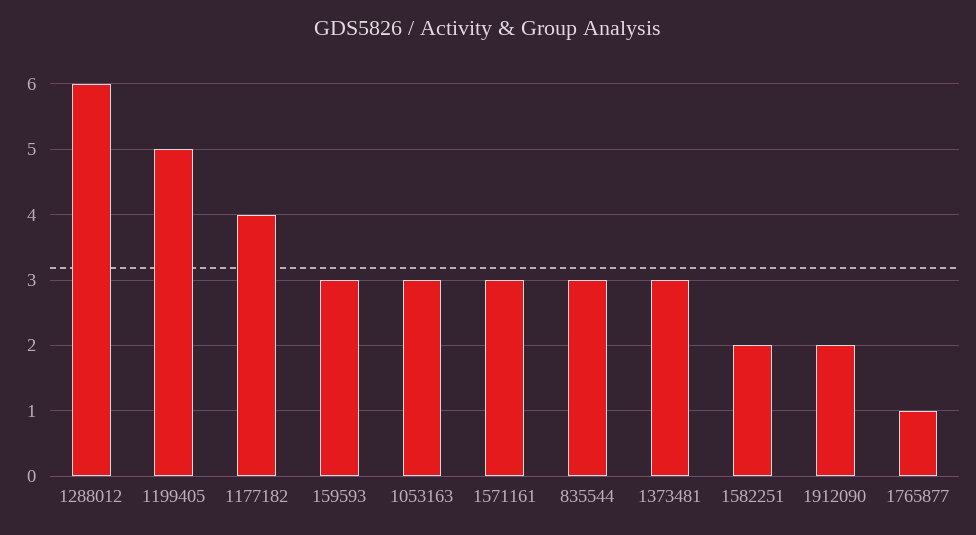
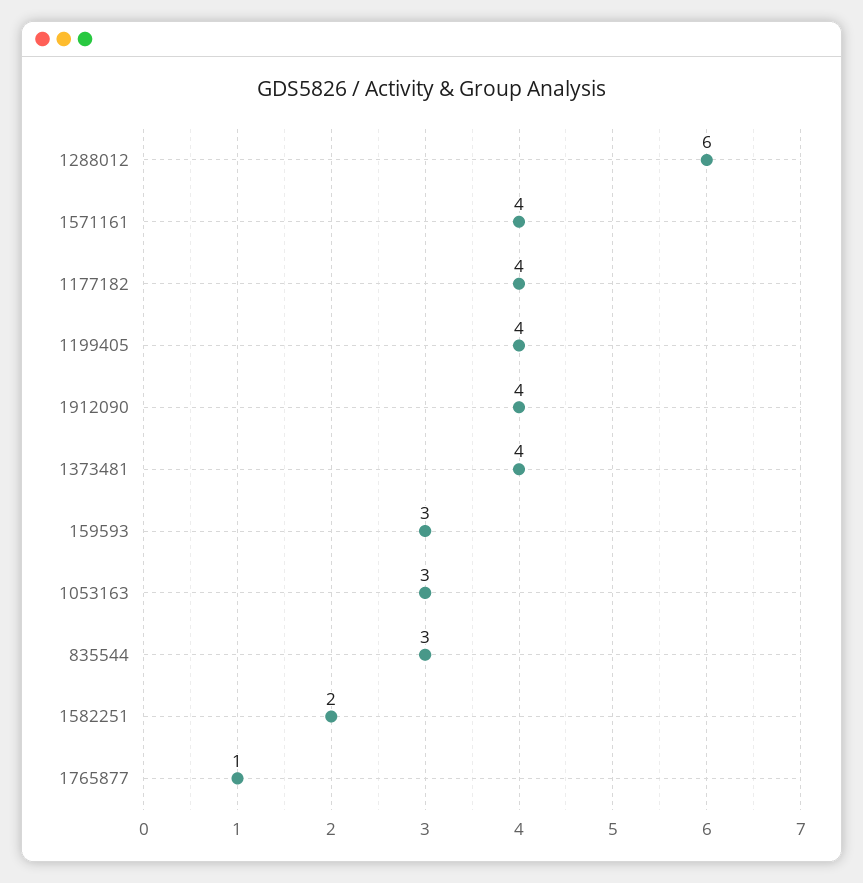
  {
    "1288012": 6,
-   "1199405": 5,
+   "1199405": 4,
    "1177182": 4,
    "159593": 3,
    "1053163": 3,
-   "1571161": 3,
+   "1571161": 4,
    "835544": 3,
-   "1373481": 3,
+   "1373481": 4,
    "1582251": 2,
-   "1912090": 2,
+   "1912090": 4,
    "1765877": 1
  }

